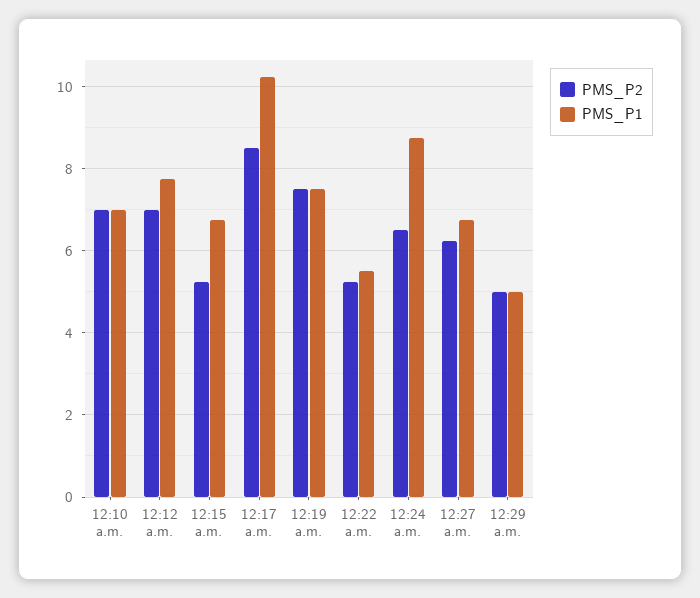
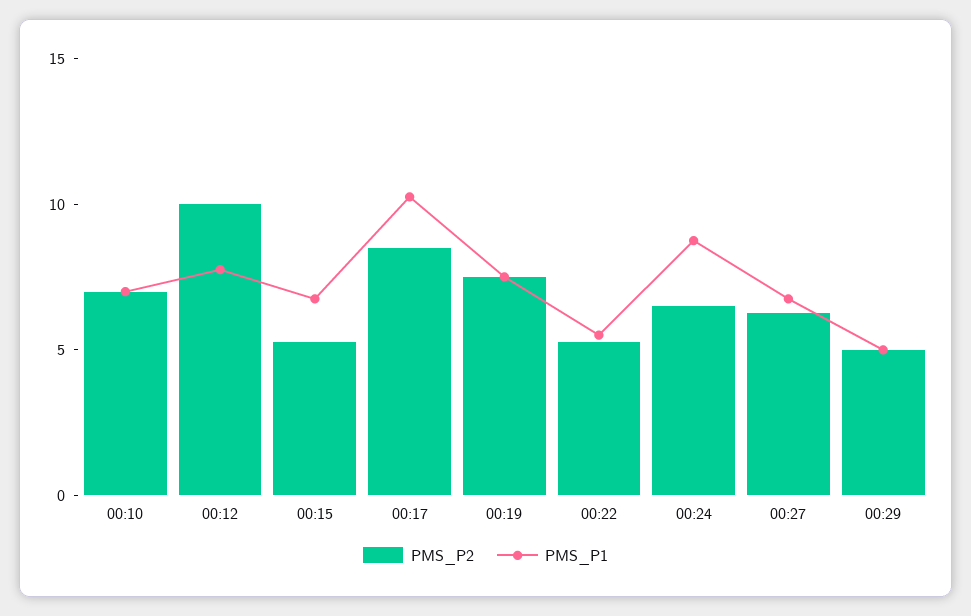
  {
    "PMS_P2": {
      "12:10 a.m.": 7,
-     "12:12 a.m.": 7,
+     "12:12 a.m.": 10,
      "12:15 a.m.": 5.2,
      "12:17 a.m.": 8.6,
      "12:19 a.m.": 7.6,
      "12:22 a.m.": 5.2,
      "12:24 a.m.": 6.6,
      "12:27 a.m.": 6.2,
      "12:29 a.m.": 5
    },
    "PMS_P1": {
      "12:10 a.m.": 7,
      "12:12 a.m.": 7.8,
      "12:15 a.m.": 6.8,
      "12:17 a.m.": 10.2,
      "12:19 a.m.": 7.6,
      "12:22 a.m.": 5.6,
      "12:24 a.m.": 8.8,
      "12:27 a.m.": 6.8,
      "12:29 a.m.": 5
    }
  }

